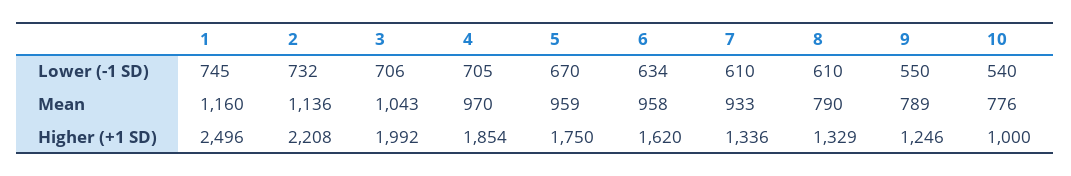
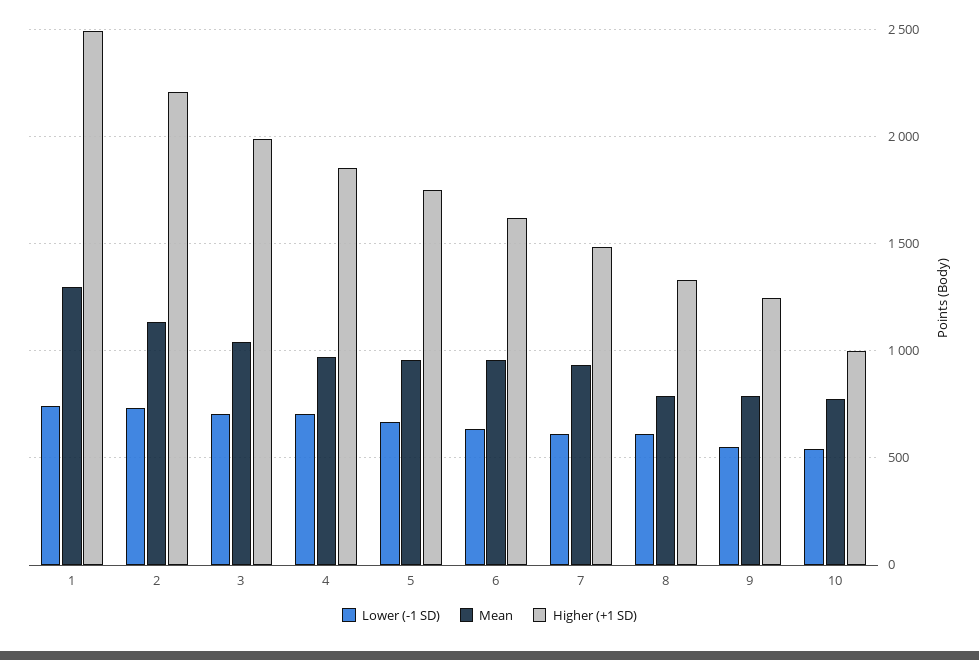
  {
    "Lower (-1 SD)": {
      "1": 745,
      "2": 732,
      "3": 706,
      "4": 705,
      "5": 670,
      "6": 634,
      "7": 610,
      "8": 610,
      "9": 550,
      "10": 540
    },
    "Mean": {
-     "1": 1160,
+     "1": 1300,
      "2": 1136,
      "3": 1043,
      "4": 970,
      "5": 959,
      "6": 958,
      "7": 933,
      "8": 790,
      "9": 789,
      "10": 776
    },
    "Higher (+1 SD)": {
      "1": 2496,
      "2": 2208,
      "3": 1992,
      "4": 1854,
      "5": 1750,
      "6": 1620,
-     "7": 1336,
+     "7": 1500,
      "8": 1329,
      "9": 1246,
      "10": 1000
    }
  }

